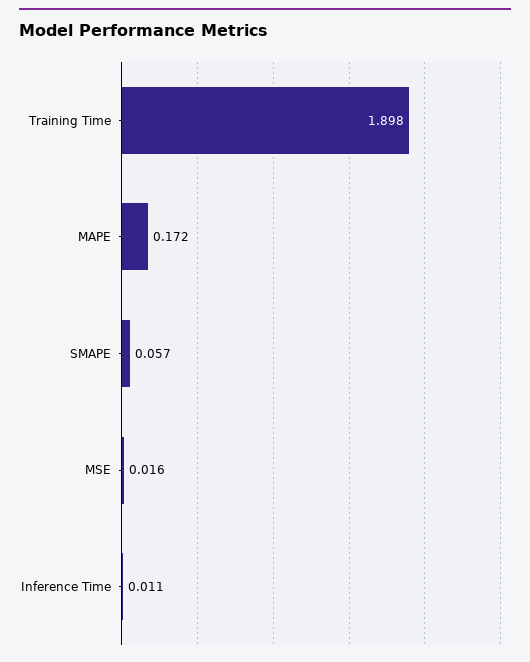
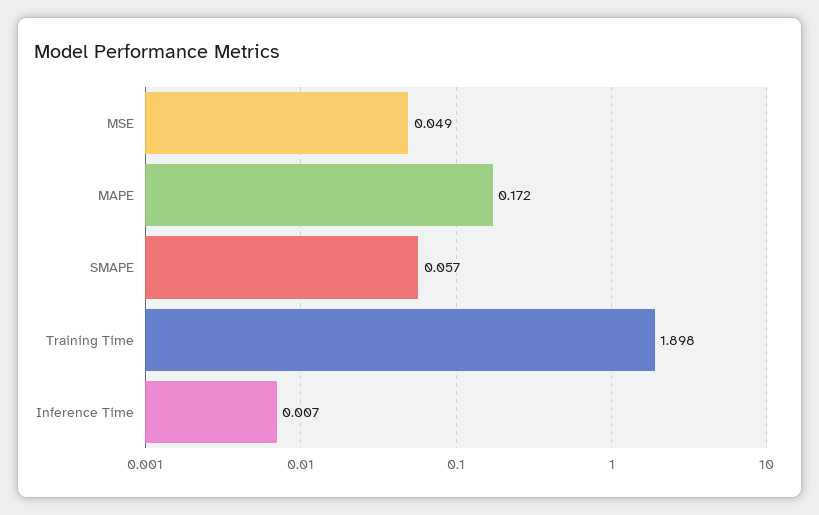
  {
    "Training Time": 1.898,
    "MAPE": 0.172,
    "SMAPE": 0.057,
-   "MSE": 0.016,
+   "MSE": 0.049,
-   "Inference Time": 0.011
+   "Inference Time": 0.007
  }

